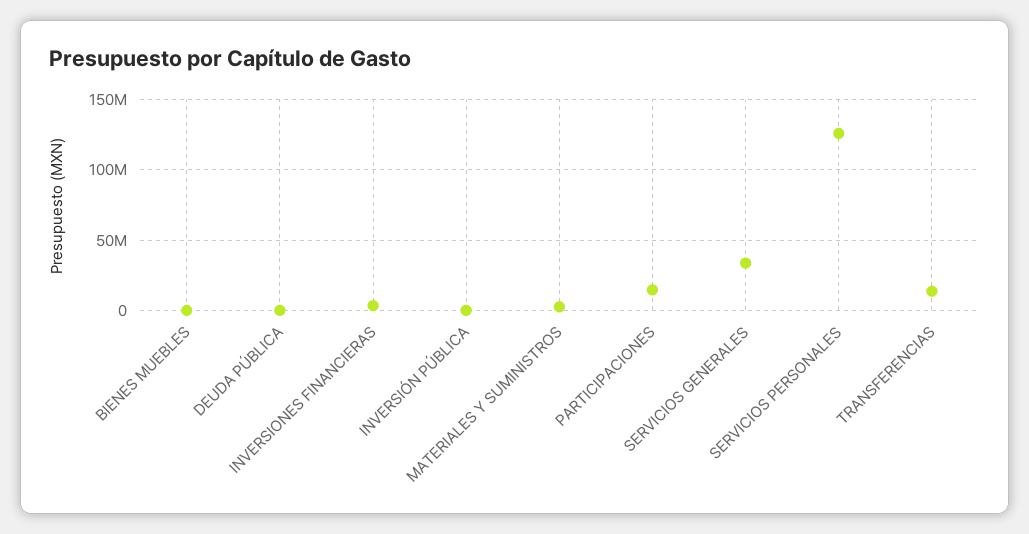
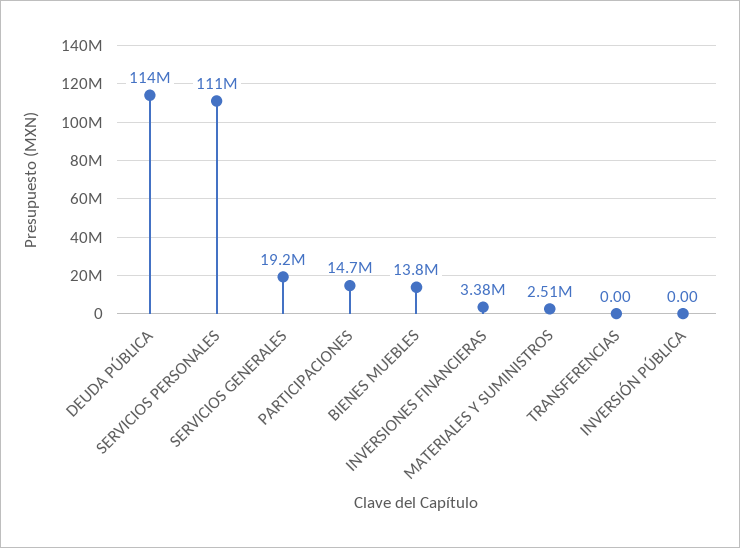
  {
-   "BIENES MUEBLES": 0,
+   "BIENES MUEBLES": 13800000,
-   "DEUDA PÚBLICA": 0,
+   "DEUDA PÚBLICA": 114000000,
    "INVERSIONES FINANCIERAS": 3380000,
    "INVERSIÓN PÚBLICA": 0,
    "MATERIALES Y SUMINISTROS": 2510000,
    "PARTICIPACIONES": 14700000,
-   "SERVICIOS GENERALES": 35000000,
+   "SERVICIOS GENERALES": 19200000,
-   "SERVICIOS PERSONALES": 125000000,
+   "SERVICIOS PERSONALES": 111000000,
-   "TRANSFERENCIAS": 15000000
+   "TRANSFERENCIAS": 0
  }

